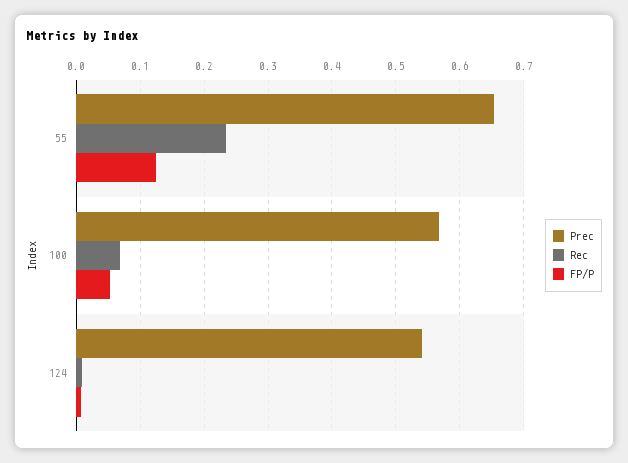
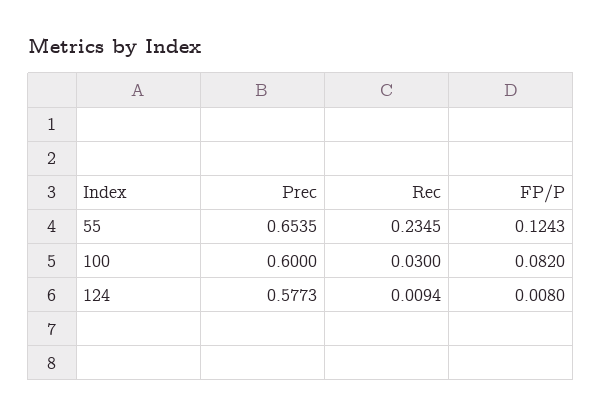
  {
    "Prec": {
      "55": 0.6535,
-     "100": 0.57,
+     "100": 0.6,
-     "124": 0.54
+     "124": 0.5773
    },
    "Rec": {
      "55": 0.2345,
-     "100": 0.07,
+     "100": 0.03,
      "124": 0.0094
    },
    "FP/P": {
      "55": 0.1243,
-     "100": 0.05,
+     "100": 0.082,
      "124": 0.008
    }
  }

